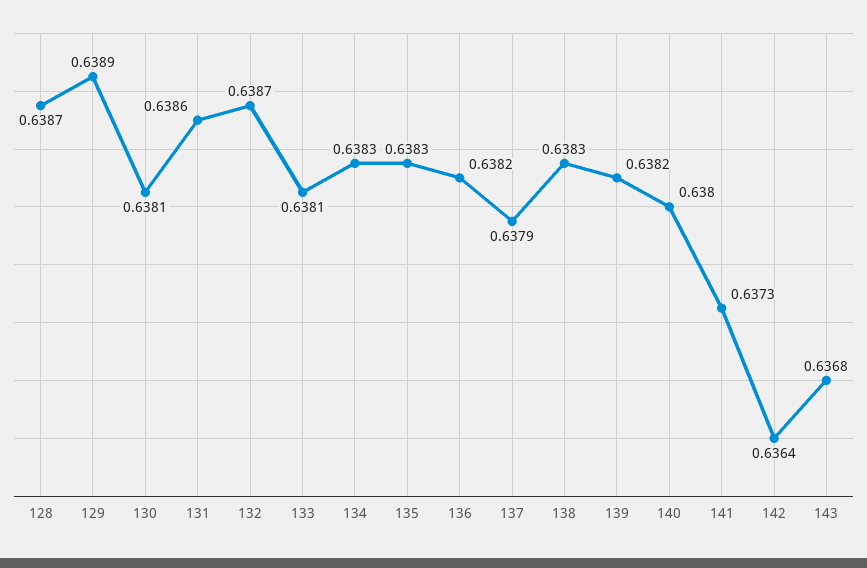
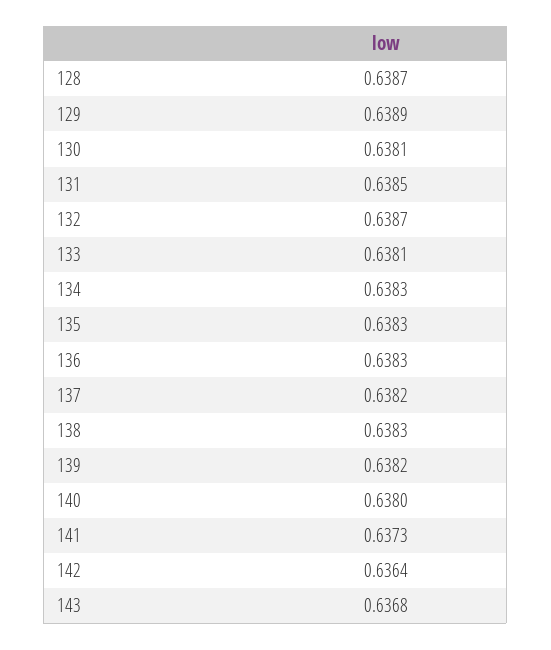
  {
    "128": 0.6387,
    "129": 0.6389,
    "130": 0.6381,
-   "131": 0.6386,
+   "131": 0.6385,
    "132": 0.6387,
    "133": 0.6381,
    "134": 0.6383,
    "135": 0.6383,
-   "136": 0.6382,
+   "136": 0.6383,
-   "137": 0.6379,
+   "137": 0.6382,
    "138": 0.6383,
    "139": 0.6382,
    "140": 0.638,
    "141": 0.6373,
    "142": 0.6364,
    "143": 0.6368
  }

